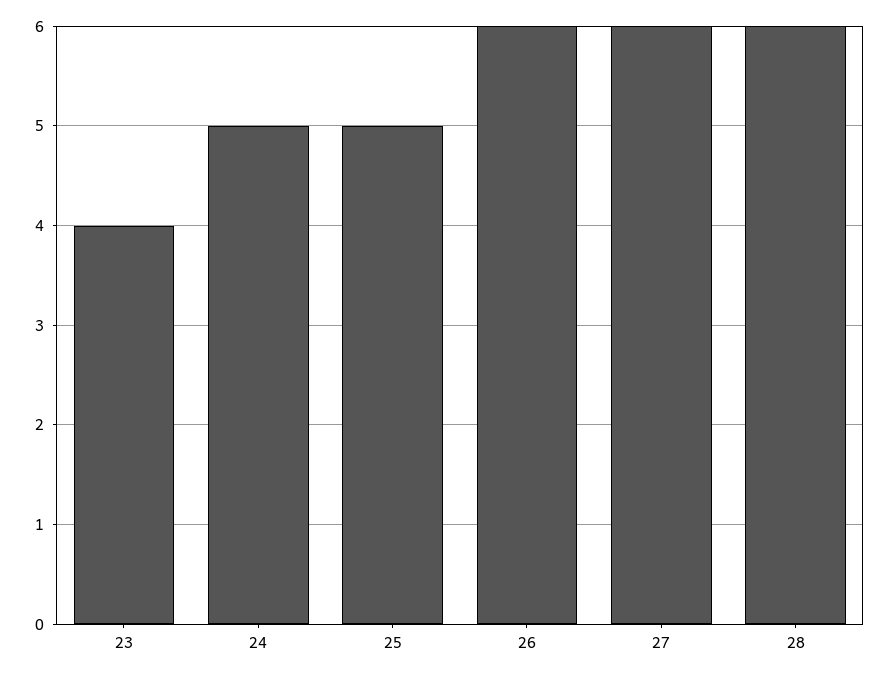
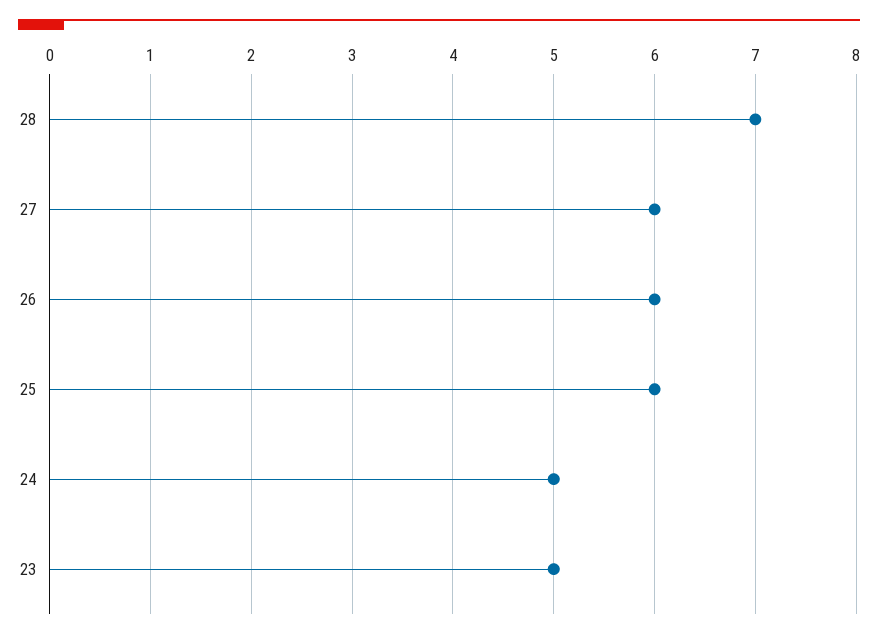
  {
-   "23": 4,
+   "23": 5,
    "24": 5,
-   "25": 5,
+   "25": 6,
    "26": 6,
    "27": 6,
-   "28": 6
+   "28": 7
  }

